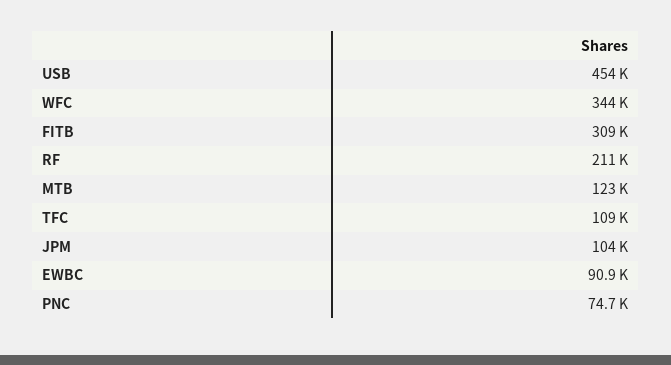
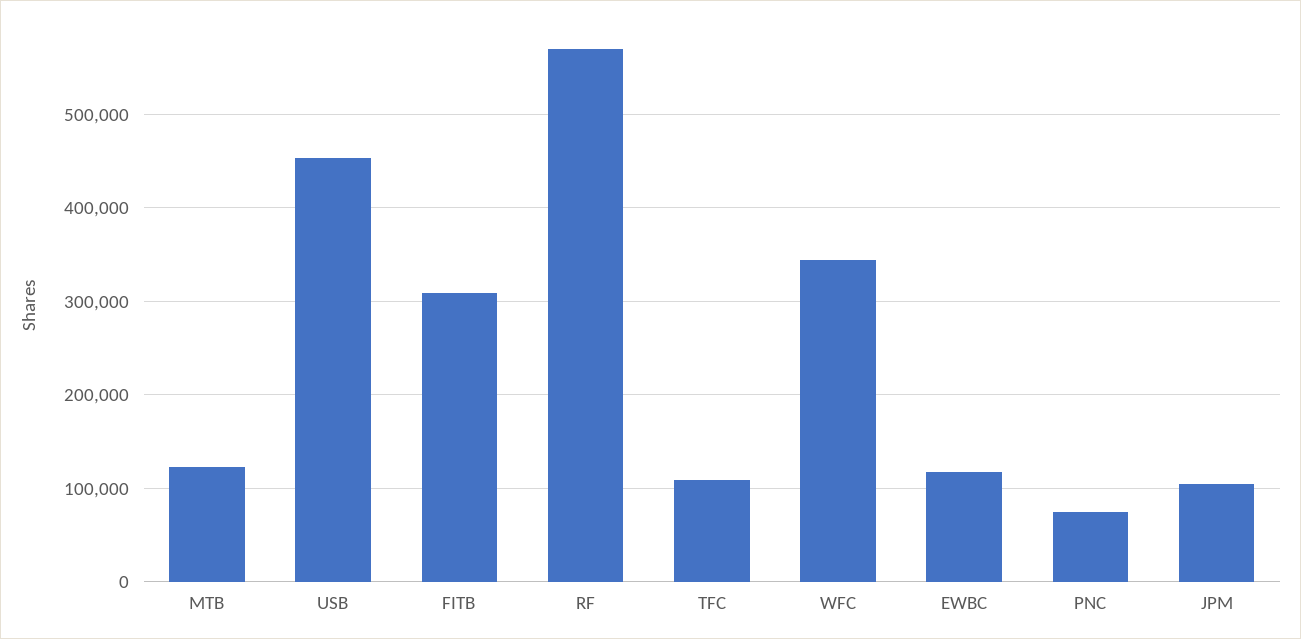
  {
    "USB": 454000,
    "WFC": 344000,
    "FITB": 309000,
-   "RF": 211000,
+   "RF": 570000,
    "MTB": 123000,
    "TFC": 109000,
    "JPM": 104000,
-   "EWBC": 90900,
+   "EWBC": 120000,
    "PNC": 74700
  }

